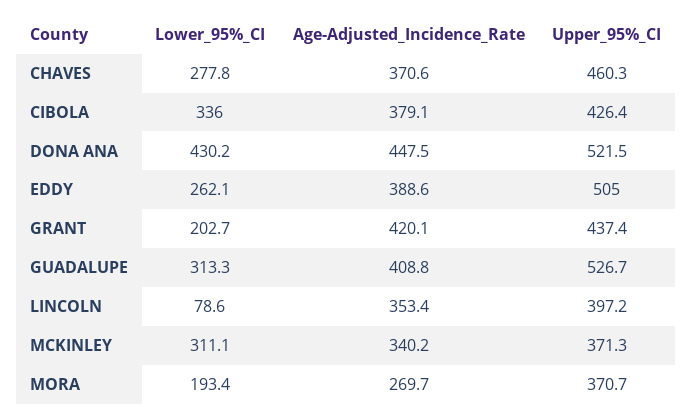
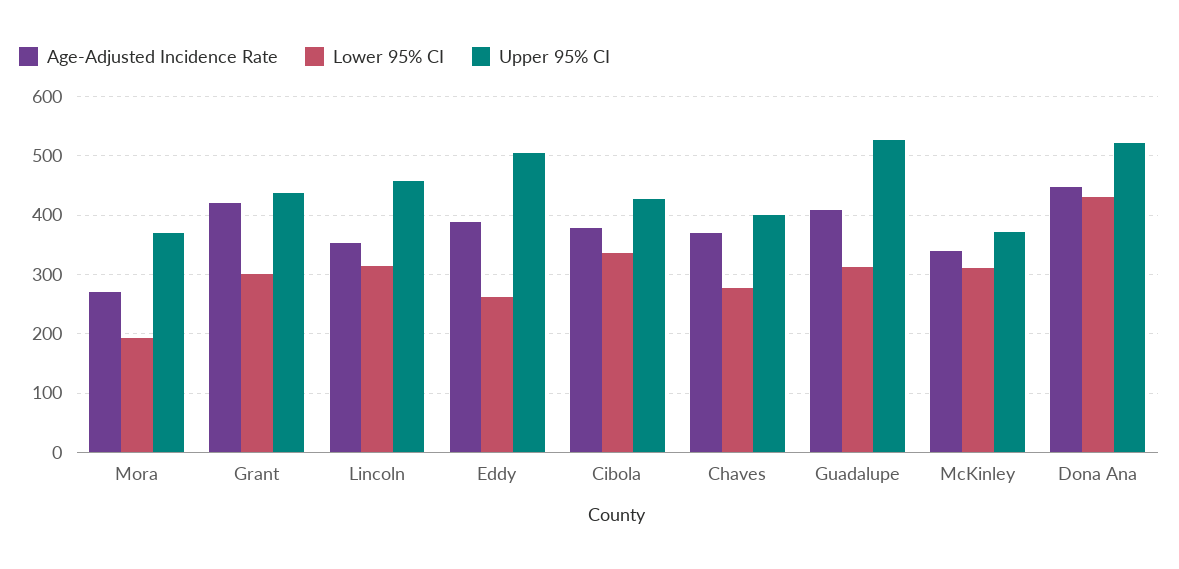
  {
    "Lower_95%_CI": {
      "CHAVES": 277.8,
      "CIBOLA": 336,
      "DONA ANA": 430.2,
      "EDDY": 262.1,
-     "GRANT": 202.7,
+     "GRANT": 300,
      "GUADALUPE": 313.3,
-     "LINCOLN": 78.6,
+     "LINCOLN": 320,
      "MCKINLEY": 311.1,
      "MORA": 193.4
    },
    "Age-Adjusted_Incidence_Rate": {
      "CHAVES": 370.6,
      "CIBOLA": 379.1,
      "DONA ANA": 447.5,
      "EDDY": 388.6,
      "GRANT": 420.1,
      "GUADALUPE": 408.8,
      "LINCOLN": 353.4,
      "MCKINLEY": 340.2,
      "MORA": 269.7
    },
    "Upper_95%_CI": {
-     "CHAVES": 460.3,
+     "CHAVES": 400,
      "CIBOLA": 426.4,
      "DONA ANA": 521.5,
      "EDDY": 505,
      "GRANT": 437.4,
      "GUADALUPE": 526.7,
-     "LINCOLN": 397.2,
+     "LINCOLN": 460,
      "MCKINLEY": 371.3,
      "MORA": 370.7
    }
  }

